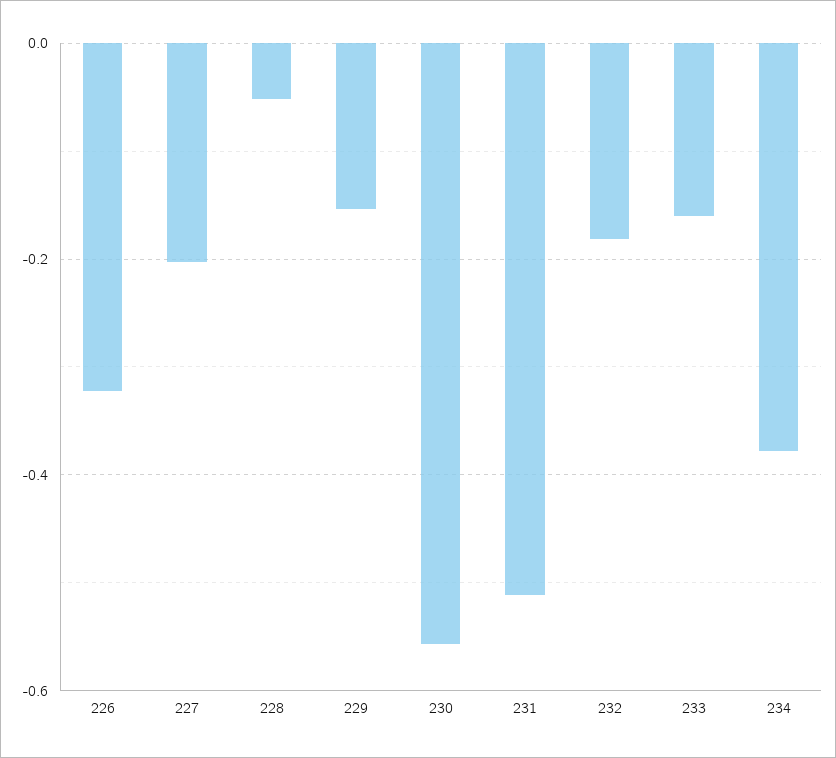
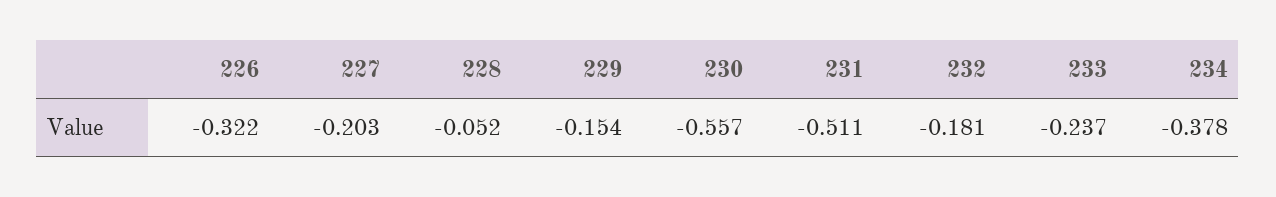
  {
    "226": -0.322,
    "227": -0.203,
    "228": -0.052,
    "229": -0.154,
    "230": -0.557,
    "231": -0.511,
    "232": -0.181,
-   "233": -0.16,
+   "233": -0.237,
    "234": -0.378
  }

